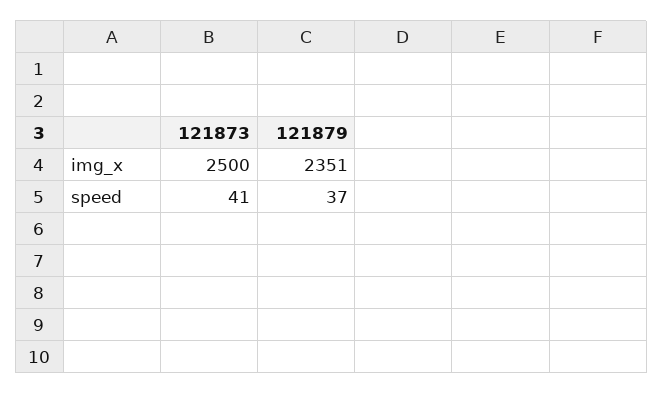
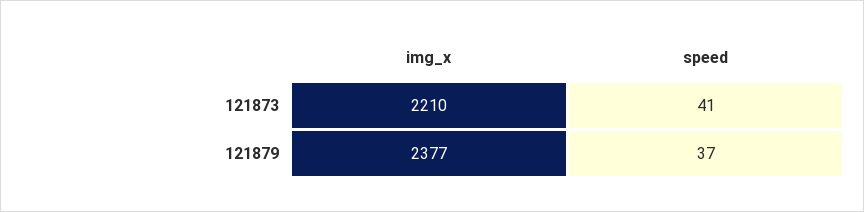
  {
    "121873": {
-     "img_x": 2500,
+     "img_x": 2210,
      "speed": 41
    },
    "121879": {
-     "img_x": 2351,
+     "img_x": 2377,
      "speed": 37
    }
  }

